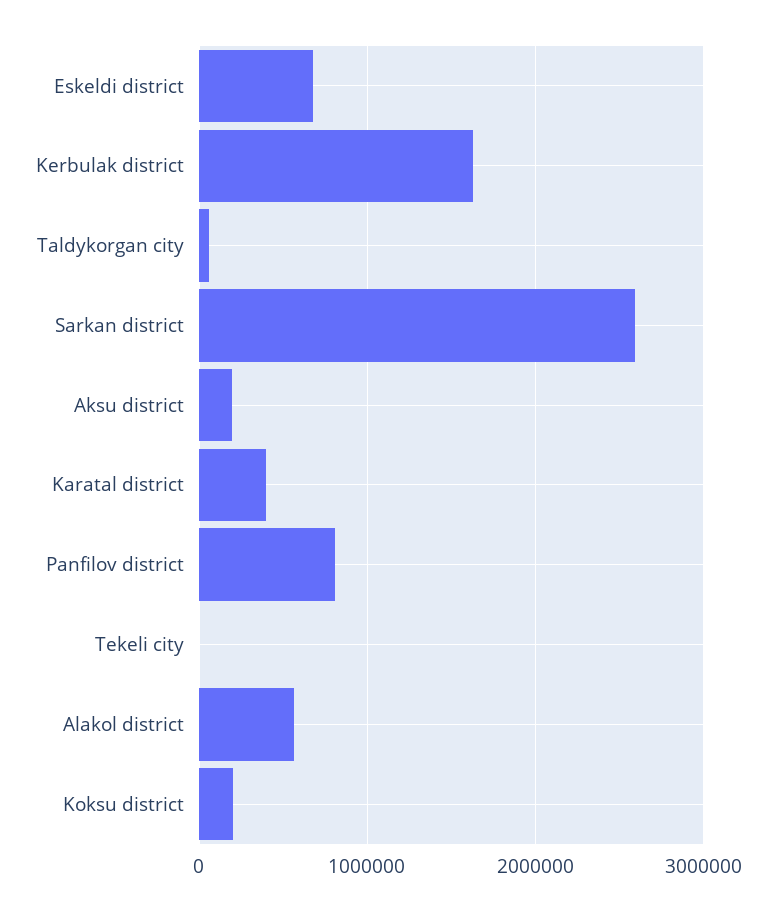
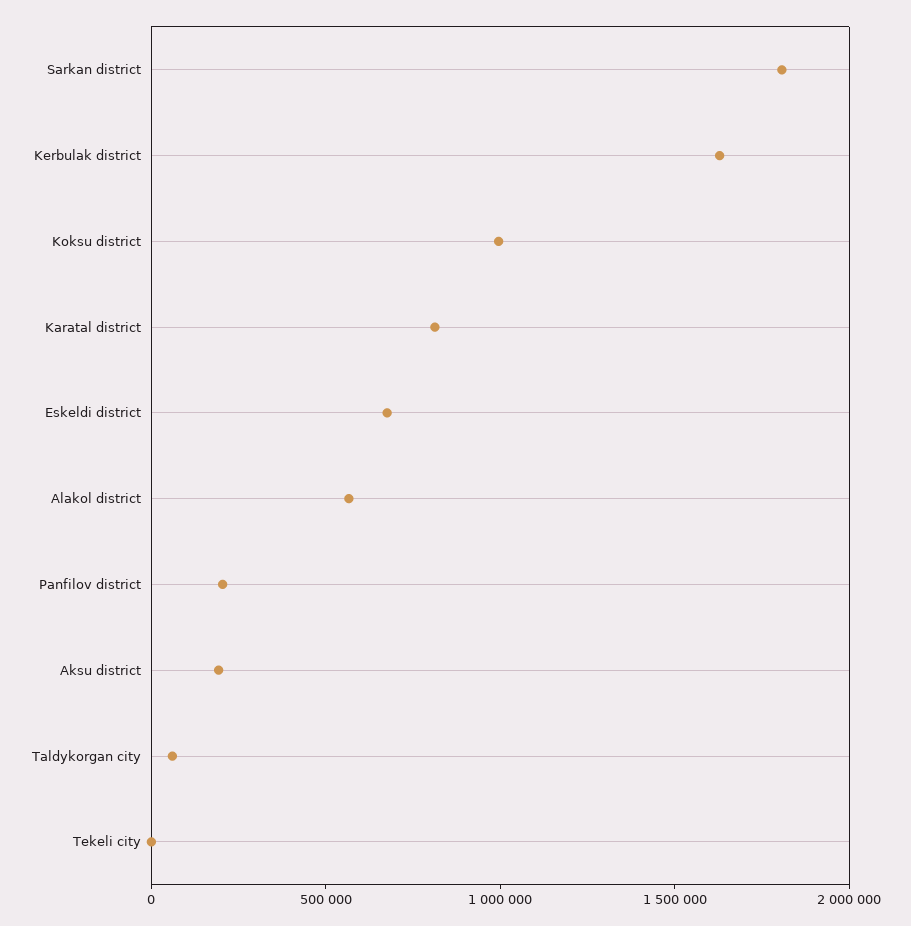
  {
    "Eskeldi district": 700000,
    "Kerbulak district": 1600000,
    "Taldykorgan city": 100000,
-   "Sarkan district": 2600000,
+   "Sarkan district": 1800000,
    "Aksu district": 200000,
-   "Karatal district": 400000,
+   "Karatal district": 800000,
-   "Panfilov district": 800000,
+   "Panfilov district": 200000,
    "Tekeli city": 0,
    "Alakol district": 600000,
-   "Koksu district": 200000
+   "Koksu district": 1000000
  }

